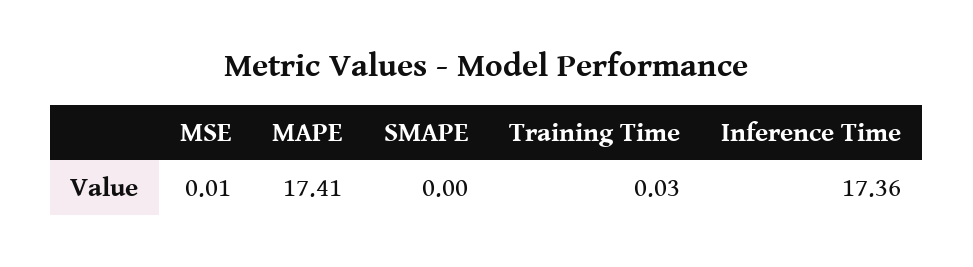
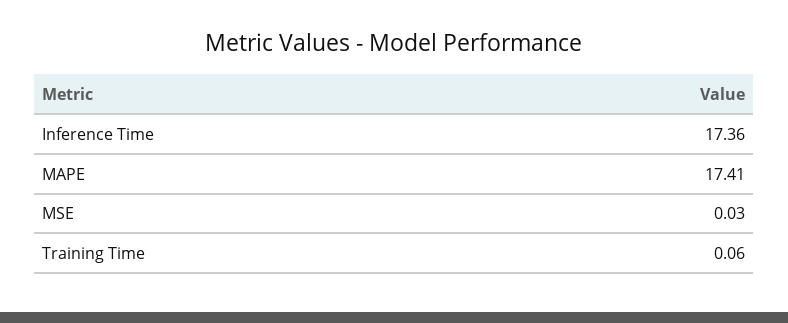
  {
-   "MSE": 0.01,
+   "MSE": 0.03,
    "MAPE": 17.41,
-   "SMAPE": 0,
-   "Training Time": 0.03,
+   "Training Time": 0.06,
    "Inference Time": 17.36
  }

